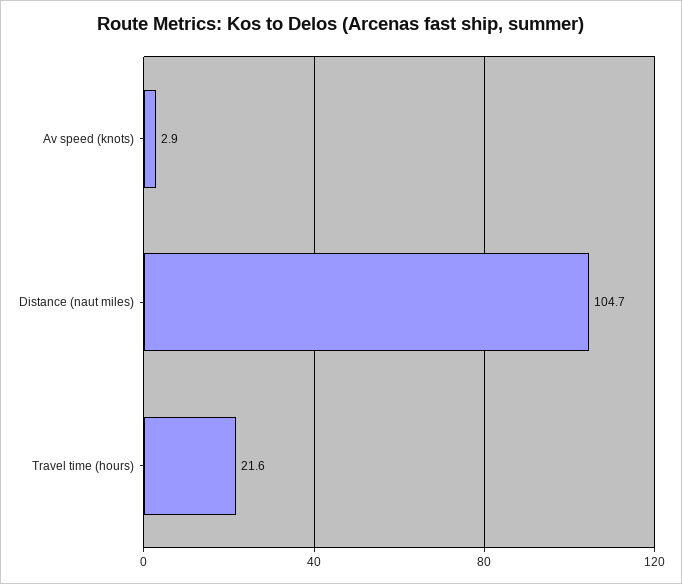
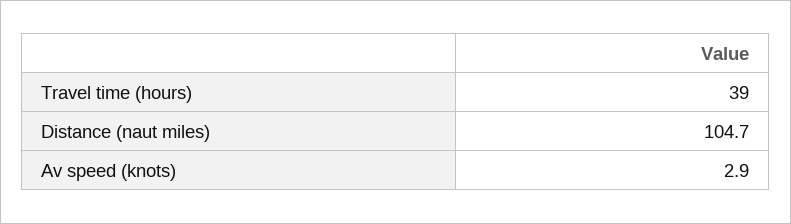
  {
    "Av speed (knots)": 2.9,
    "Distance (naut miles)": 104.7,
-   "Travel time (hours)": 21.6
+   "Travel time (hours)": 39
  }

